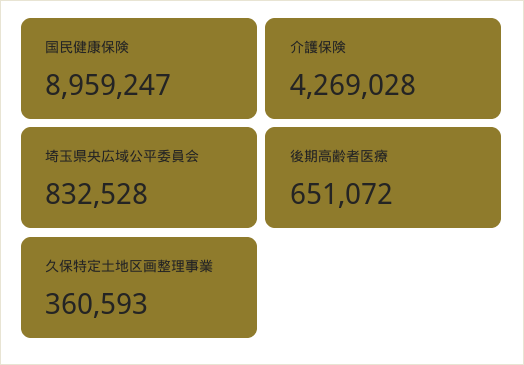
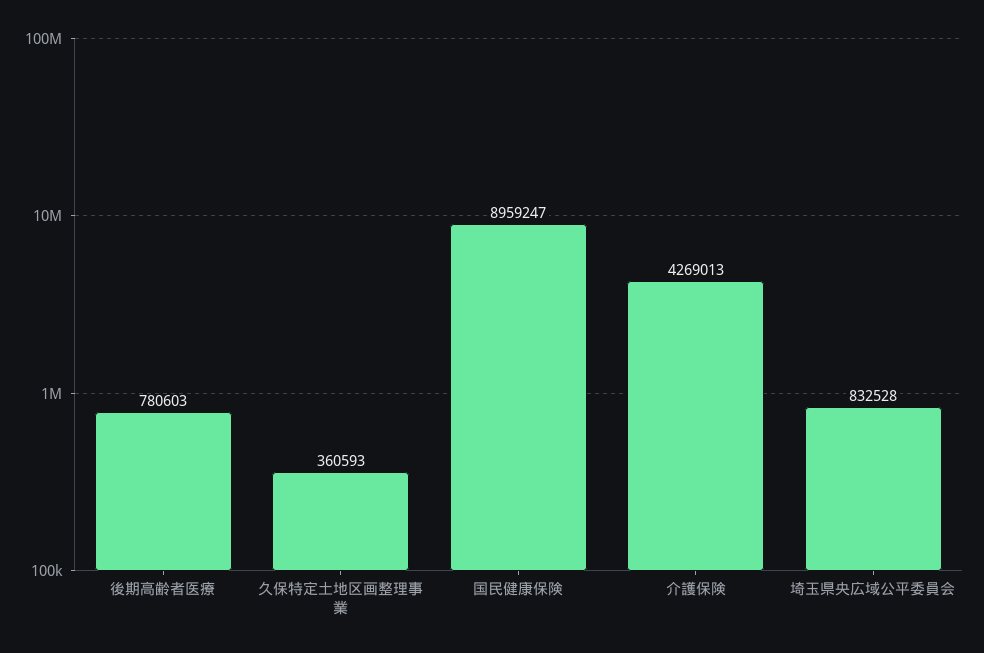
  {
    "国民健康保険": 8959247,
-   "介護保険": 4269028,
+   "介護保険": 4269013,
    "埼玉県央広域公平委員会": 832528,
-   "後期高齢者医療": 651072,
+   "後期高齢者医療": 780603,
    "久保特定土地区画整理事業": 360593
  }

